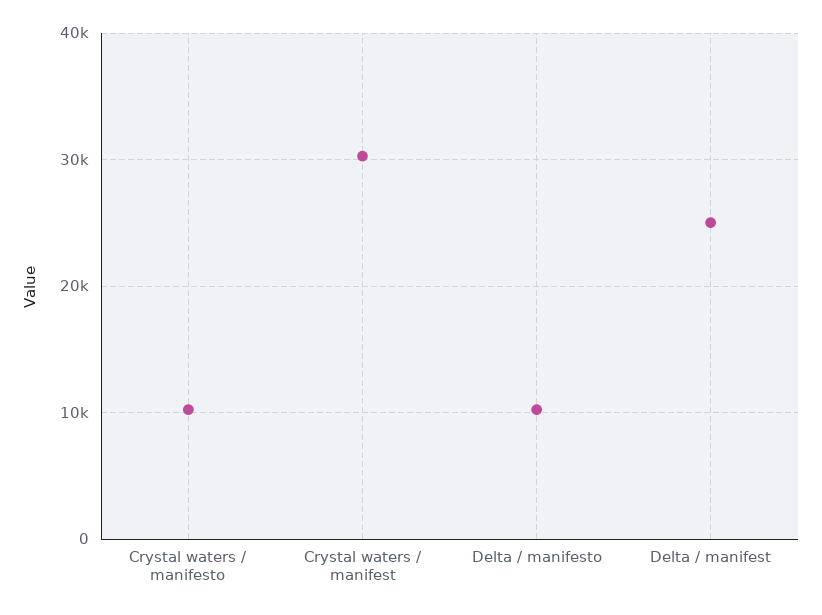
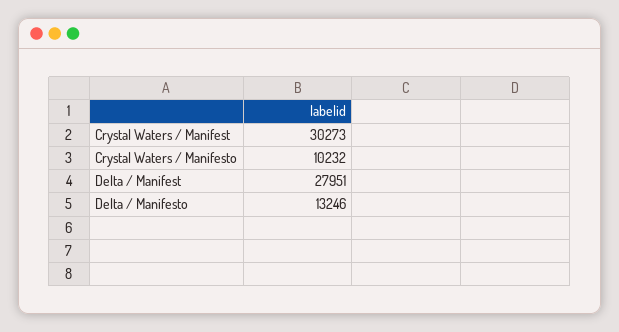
  {
    "Crystal waters / manifesto": 10232,
    "Crystal waters / manifest": 30273,
-   "Delta / manifesto": 10000,
+   "Delta / manifesto": 13246,
-   "Delta / manifest": 25000
+   "Delta / manifest": 27951
  }

